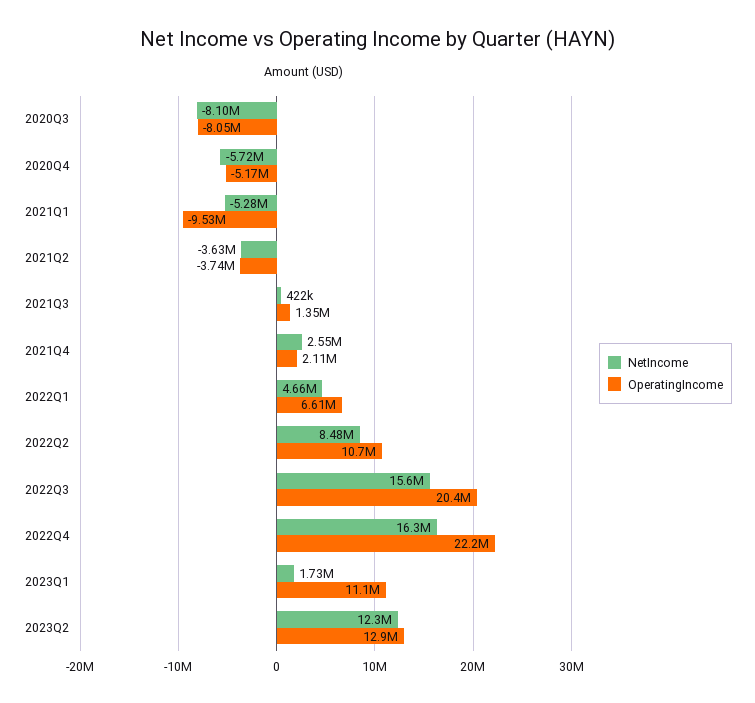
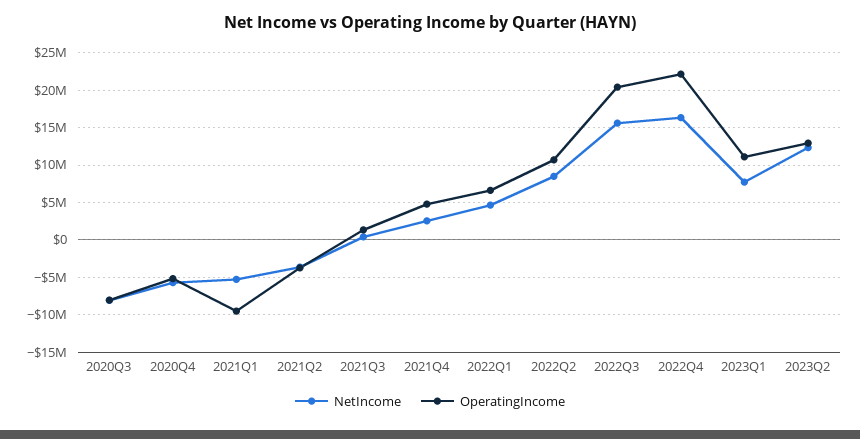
  {
    "NetIncome": {
      "2020Q3": -8100000,
      "2020Q4": -5720000,
      "2021Q1": -5280000,
      "2021Q2": -3630000,
      "2021Q3": 422000,
      "2021Q4": 2550000,
      "2022Q1": 4660000,
      "2022Q2": 8480000,
      "2022Q3": 15600000,
      "2022Q4": 16300000,
-     "2023Q1": 1730000,
+     "2023Q1": 8000000,
      "2023Q2": 12300000
    },
    "OperatingIncome": {
      "2020Q3": -8050000,
      "2020Q4": -5170000,
      "2021Q1": -9530000,
      "2021Q2": -3740000,
      "2021Q3": 1350000,
-     "2021Q4": 2110000,
+     "2021Q4": 5000000,
      "2022Q1": 6610000,
      "2022Q2": 10700000,
      "2022Q3": 20400000,
      "2022Q4": 22200000,
      "2023Q1": 11100000,
      "2023Q2": 12900000
    }
  }

